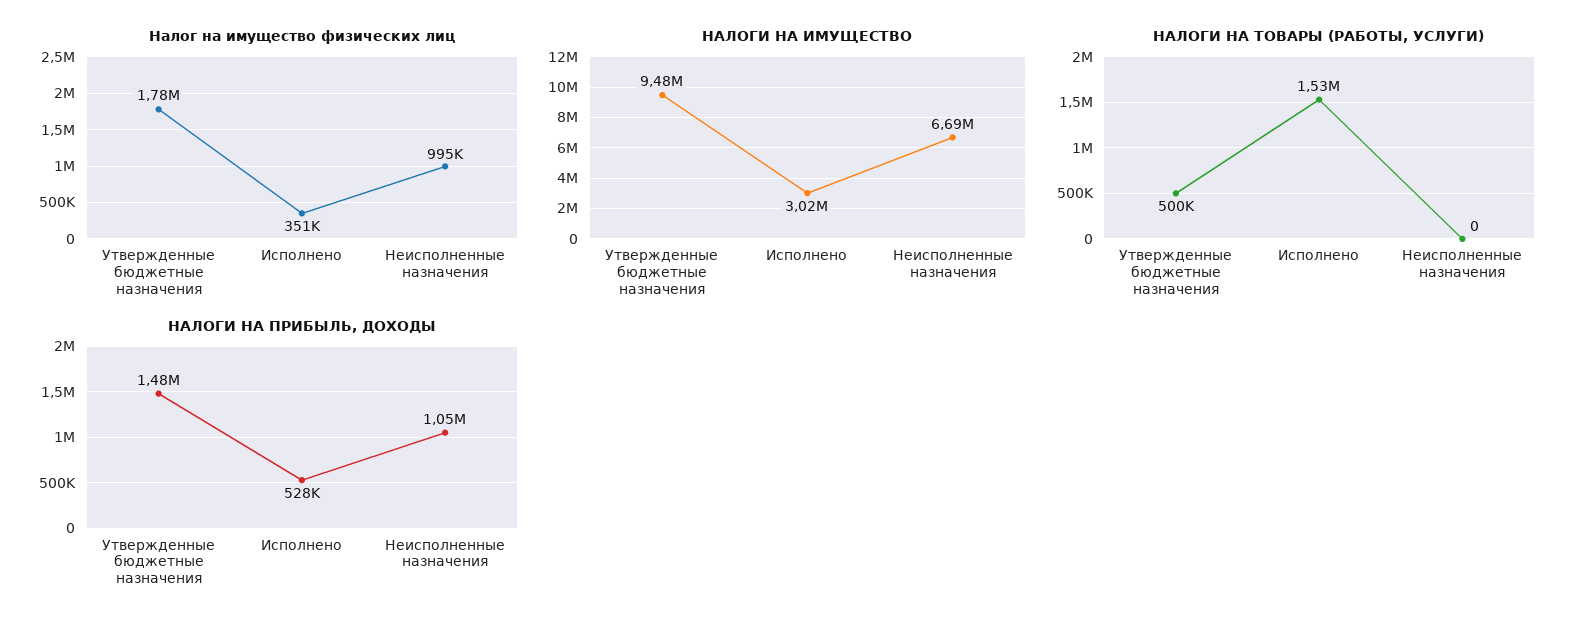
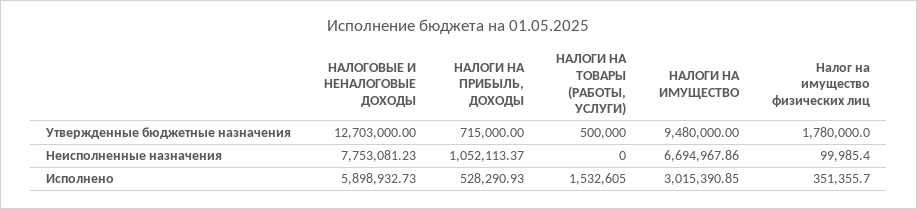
  {
    "Налог на имущество физических лиц": {
      "Утвержденные бюджетные назначения": 1780000,
      "Исполнено": 351355.7,
-     "Неисполненные назначения": 995000
+     "Неисполненные назначения": 99985.4
    },
    "НАЛОГИ НА ИМУЩЕСТВО": {
      "Утвержденные бюджетные назначения": 9480000,
      "Исполнено": 3015390.85,
      "Неисполненные назначения": 6694967.86
    },
    "НАЛОГИ НА ТОВАРЫ (РАБОТЫ, УСЛУГИ)": {
      "Утвержденные бюджетные назначения": 500000,
      "Исполнено": 1532605,
      "Неисполненные назначения": 0
    },
    "НАЛОГИ НА ПРИБЫЛЬ, ДОХОДЫ": {
-     "Утвержденные бюджетные назначения": 1480000,
+     "Утвержденные бюджетные назначения": 715000,
      "Исполнено": 528290.93,
      "Неисполненные назначения": 1052113.37
-   }
+   },
+   "НАЛОГОВЫЕ И НЕНАЛОГОВЫЕ ДОХОДЫ": {
+     "Утвержденные бюджетные назначения": 12703000,
+     "Неисполненные назначения": 7753081.23,
+     "Исполнено": 5898932.73
+   }
  }

